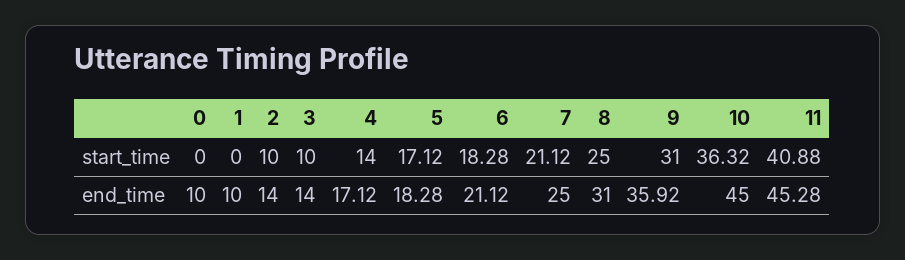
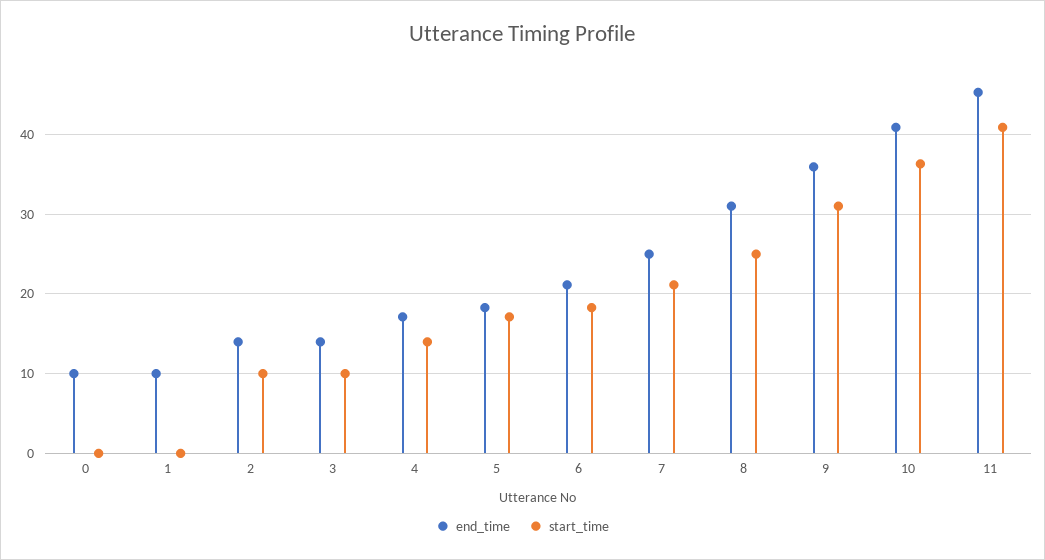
  {
    "start_time": {
      "0": 0,
      "1": 0,
      "2": 10,
      "3": 10,
      "4": 14,
      "5": 17.12,
      "6": 18.28,
      "7": 21.12,
      "8": 25,
      "9": 31,
      "10": 36.32,
      "11": 40.88
    },
    "end_time": {
      "0": 10,
      "1": 10,
      "2": 14,
      "3": 14,
      "4": 17.12,
      "5": 18.28,
      "6": 21.12,
      "7": 25,
      "8": 31,
      "9": 35.92,
-     "10": 45,
+     "10": 41,
      "11": 45.28
    }
  }

